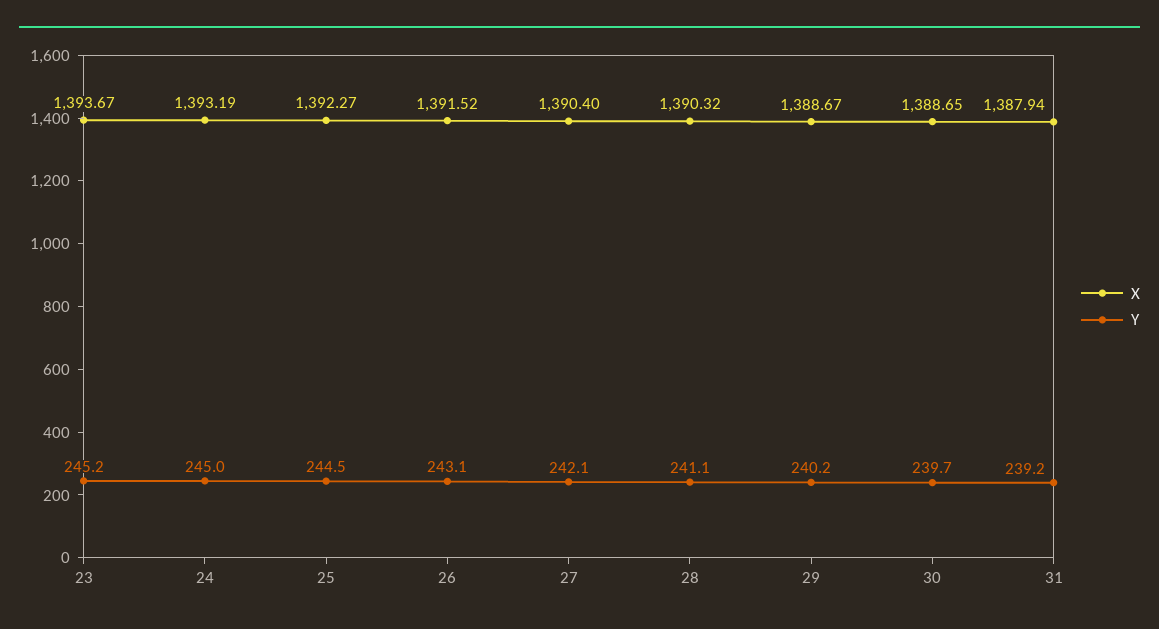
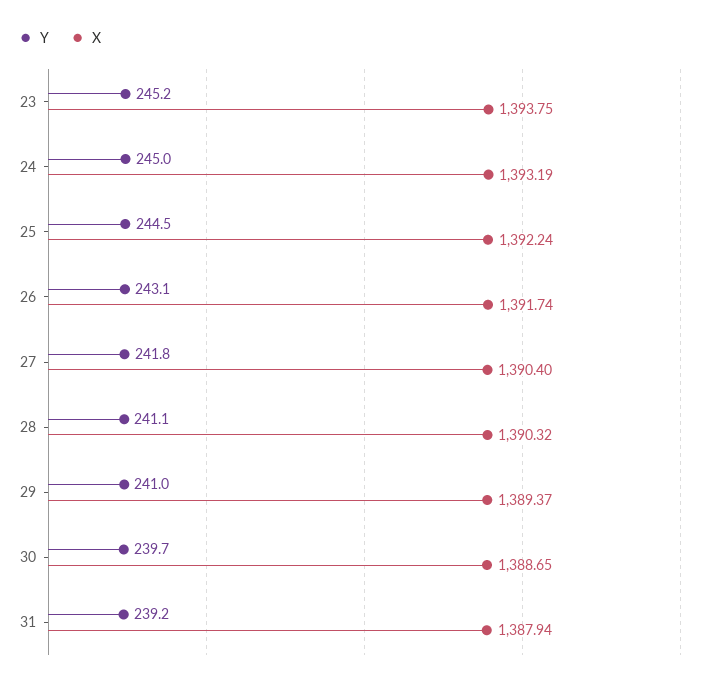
  {
    "X": {
-     "23": 1393.67,
+     "23": 1393.75,
      "24": 1393.19,
-     "25": 1392.27,
+     "25": 1392.24,
-     "26": 1391.52,
+     "26": 1391.74,
      "27": 1390.4,
      "28": 1390.32,
-     "29": 1388.67,
+     "29": 1389.37,
      "30": 1388.65,
      "31": 1387.94
    },
    "Y": {
      "23": 245.2,
      "24": 245,
      "25": 244.5,
      "26": 243.1,
-     "27": 242.1,
+     "27": 241.8,
      "28": 241.1,
-     "29": 240.2,
+     "29": 241,
      "30": 239.7,
      "31": 239.2
    }
  }

